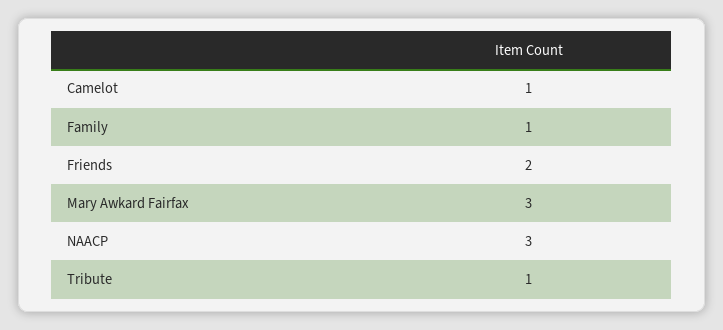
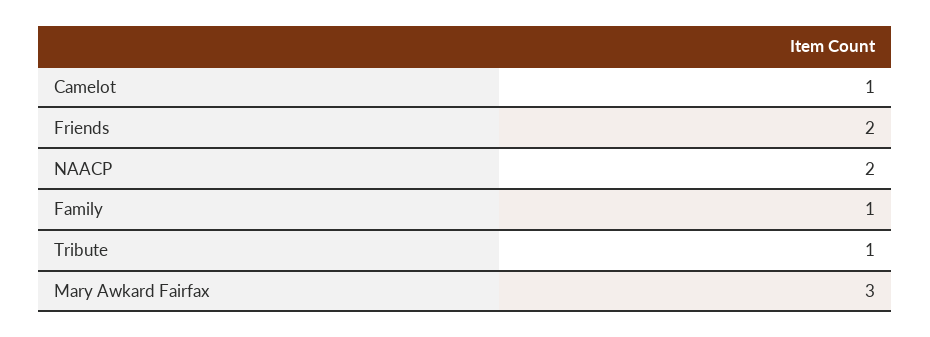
  {
    "Camelot": 1,
    "Family": 1,
    "Friends": 2,
    "Mary Awkard Fairfax": 3,
-   "NAACP": 3,
+   "NAACP": 2,
    "Tribute": 1
  }

